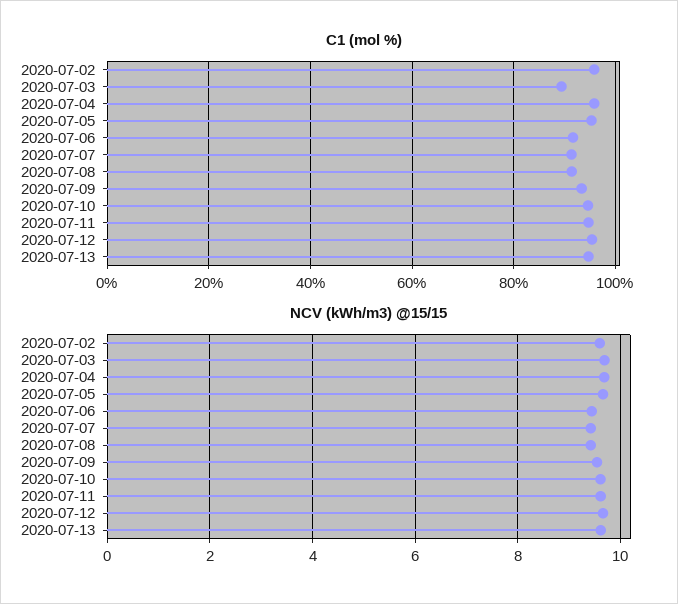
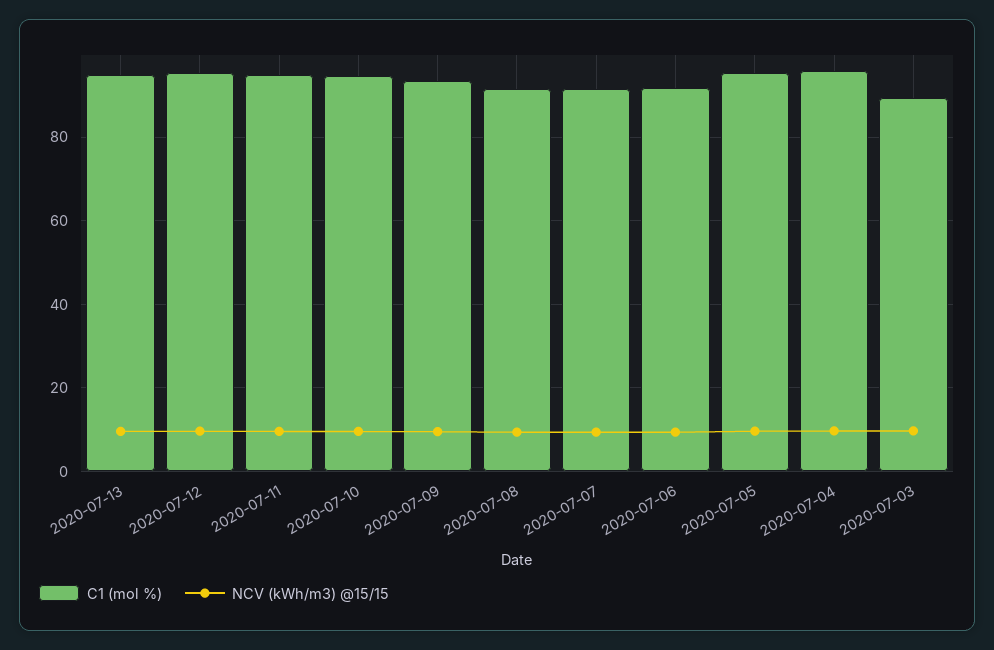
  {
    "C1 (mol %)": {
-     "2020-07-02": 96,
      "2020-07-03": 90,
      "2020-07-04": 96,
      "2020-07-05": 96,
      "2020-07-06": 92,
      "2020-07-07": 92,
      "2020-07-08": 92,
      "2020-07-09": 94,
      "2020-07-10": 94,
      "2020-07-11": 94,
      "2020-07-12": 96,
      "2020-07-13": 94
    },
    "NCV (kWh/m3) @15/15": {
-     "2020-07-02": 9.6,
      "2020-07-03": 9.6,
      "2020-07-04": 9.6,
      "2020-07-05": 9.6,
      "2020-07-06": 9.4,
      "2020-07-07": 9.4,
      "2020-07-08": 9.4,
      "2020-07-09": 9.6,
      "2020-07-10": 9.6,
      "2020-07-11": 9.6,
      "2020-07-12": 9.6,
      "2020-07-13": 9.6
    }
  }

